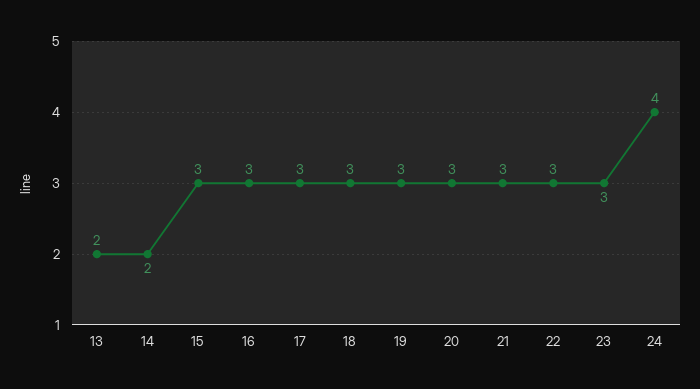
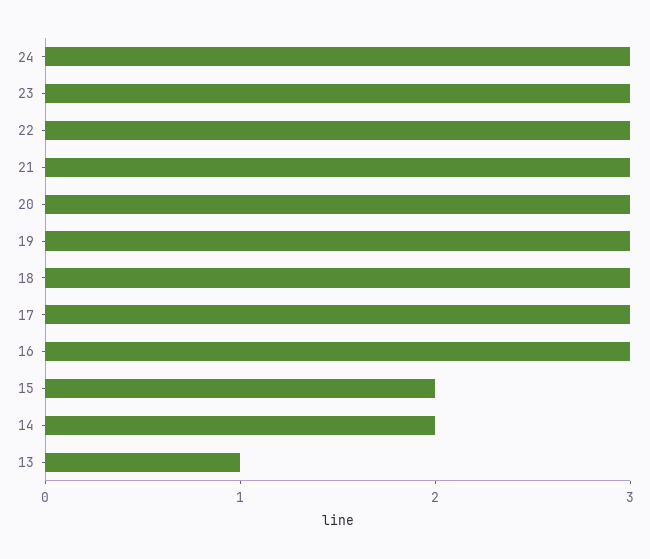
  {
-   "13": 2,
+   "13": 1,
    "14": 2,
-   "15": 3,
+   "15": 2,
    "16": 3,
    "17": 3,
    "18": 3,
    "19": 3,
    "20": 3,
    "21": 3,
    "22": 3,
    "23": 3,
-   "24": 4
+   "24": 3
  }

